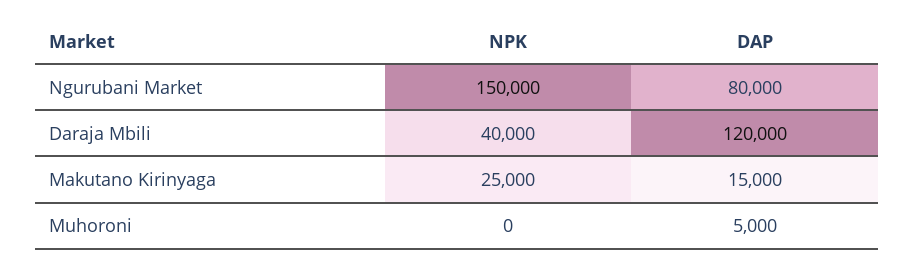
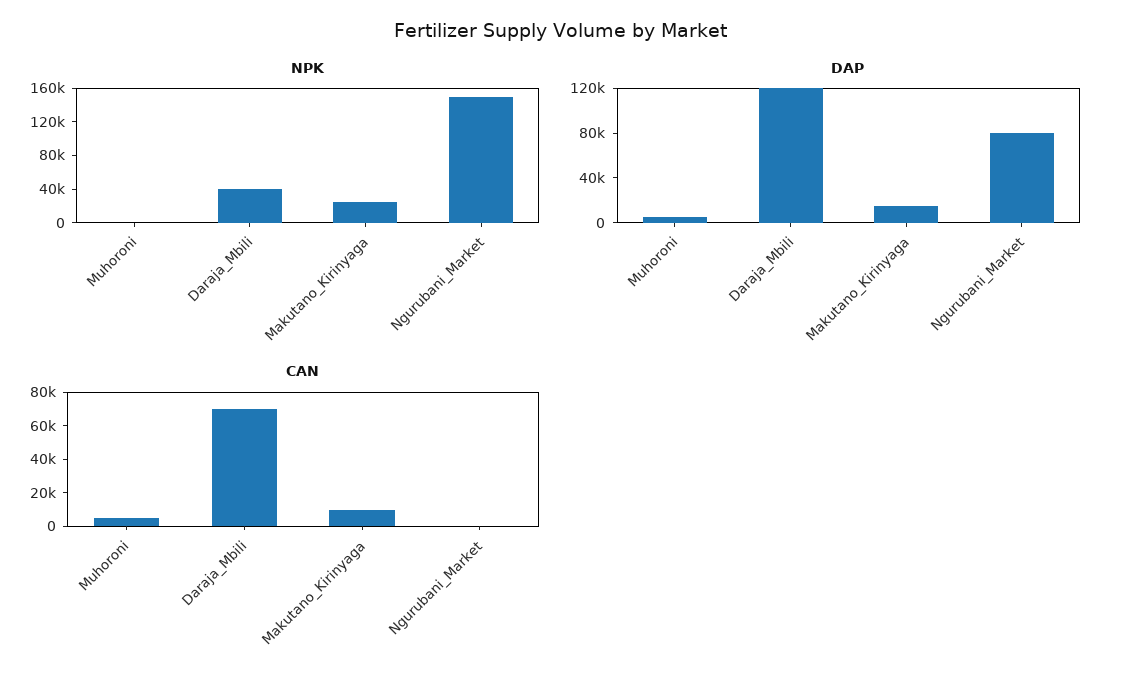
  {
    "NPK": {
      "Ngurubani Market": 150000,
      "Daraja Mbili": 40000,
      "Makutano Kirinyaga": 25000,
      "Muhoroni": 0
    },
    "DAP": {
      "Ngurubani Market": 80000,
      "Daraja Mbili": 120000,
      "Makutano Kirinyaga": 15000,
      "Muhoroni": 5000
-   }
+   },
+   "CAN": {
+     "Muhoroni": 5000,
+     "Daraja Mbili": 70000,
+     "Makutano Kirinyaga": 10000,
+     "Ngurubani Market": 0
+   }
  }

